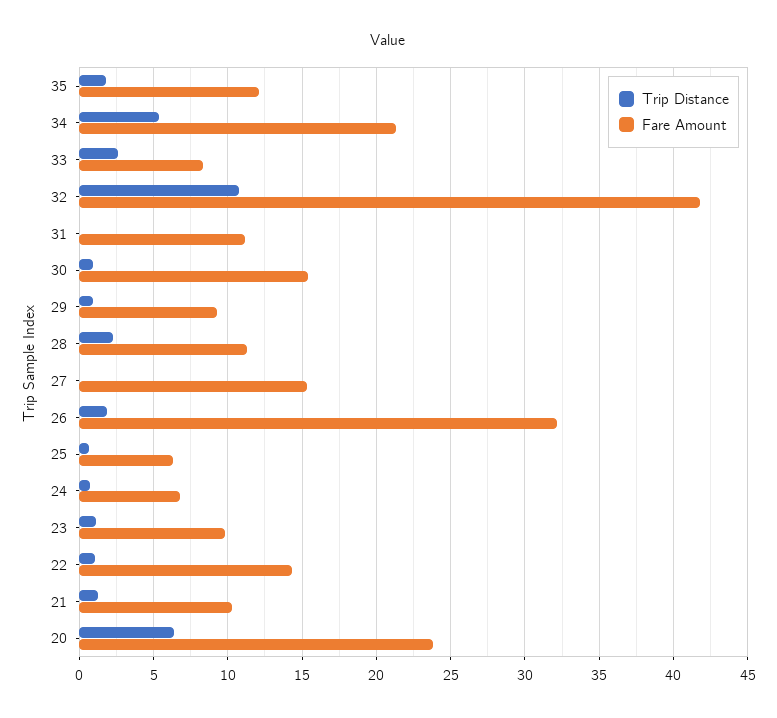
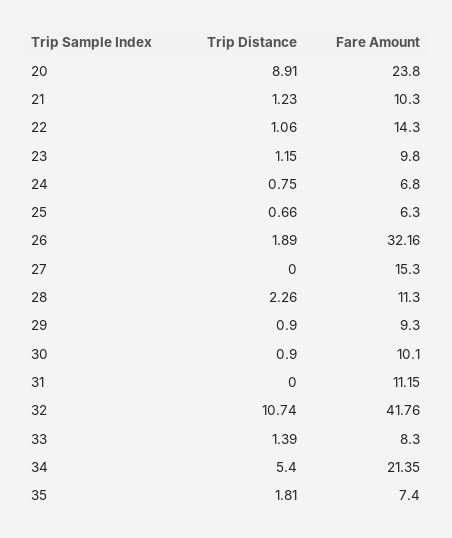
  {
    "Trip Distance": {
      "35": 1.81,
      "34": 5.4,
-     "33": 2.5,
+     "33": 1.39,
      "32": 10.74,
      "31": 0,
      "30": 0.9,
      "29": 0.9,
      "28": 2.26,
      "27": 0,
      "26": 1.89,
      "25": 0.66,
      "24": 0.75,
      "23": 1.15,
      "22": 1.06,
      "21": 1.23,
-     "20": 6.5
+     "20": 8.91
    },
    "Fare Amount": {
-     "35": 12,
+     "35": 7.4,
      "34": 21.35,
      "33": 8.3,
      "32": 41.76,
      "31": 11.15,
-     "30": 15.5,
+     "30": 10.1,
      "29": 9.3,
      "28": 11.3,
      "27": 15.3,
      "26": 32.16,
      "25": 6.3,
      "24": 6.8,
      "23": 9.8,
      "22": 14.3,
      "21": 10.3,
      "20": 23.8
    }
  }

